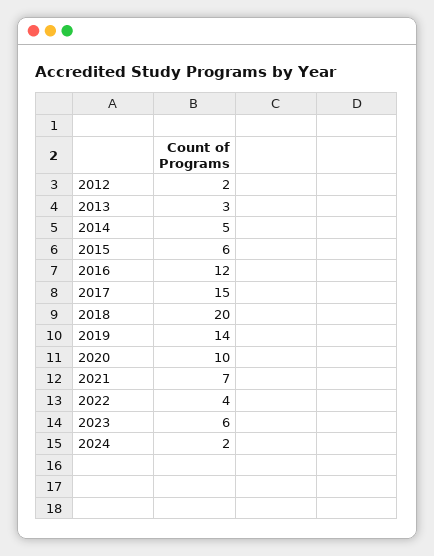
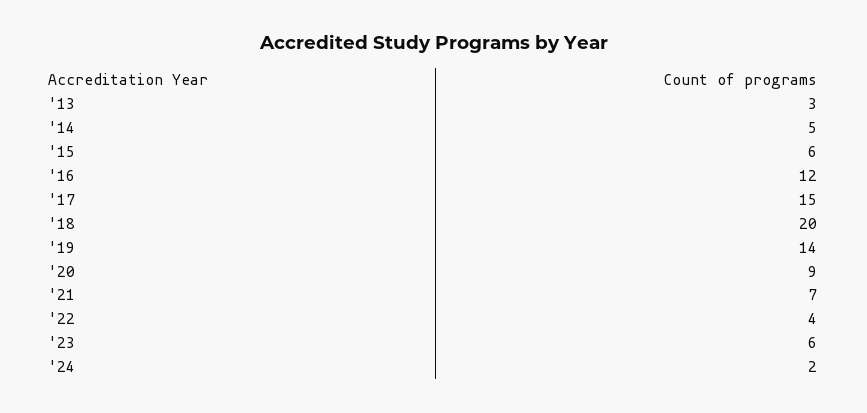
  {
-   "2012": 2,
    "2013": 3,
    "2014": 5,
    "2015": 6,
    "2016": 12,
    "2017": 15,
    "2018": 20,
    "2019": 14,
-   "2020": 10,
+   "2020": 9,
    "2021": 7,
    "2022": 4,
    "2023": 6,
    "2024": 2
  }

